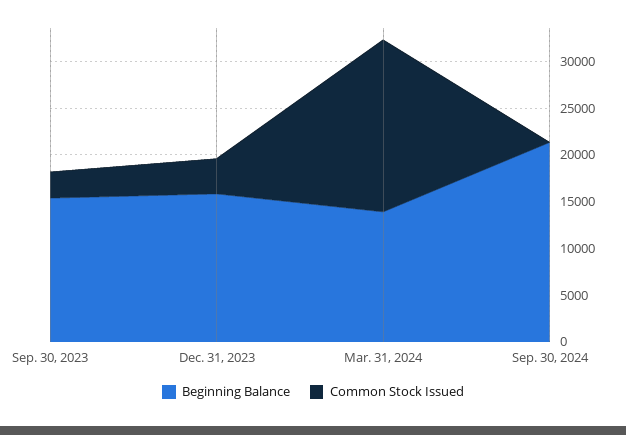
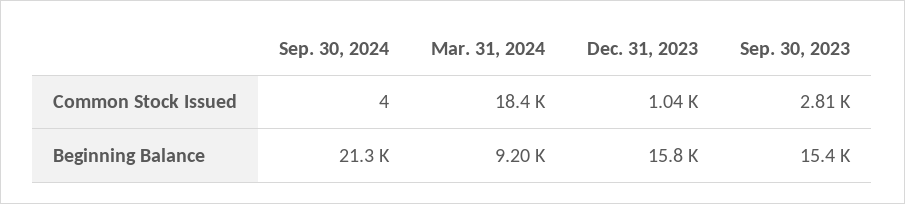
  {
    "Beginning Balance": {
      "Sep. 30, 2023": 15400,
      "Dec. 31, 2023": 15800,
-     "Mar. 31, 2024": 14000,
+     "Mar. 31, 2024": 9200,
      "Sep. 30, 2024": 21300
    },
    "Common Stock Issued": {
      "Sep. 30, 2023": 2810,
-     "Dec. 31, 2023": 4000,
+     "Dec. 31, 2023": 1040,
      "Mar. 31, 2024": 18400,
      "Sep. 30, 2024": 4
    }
  }

